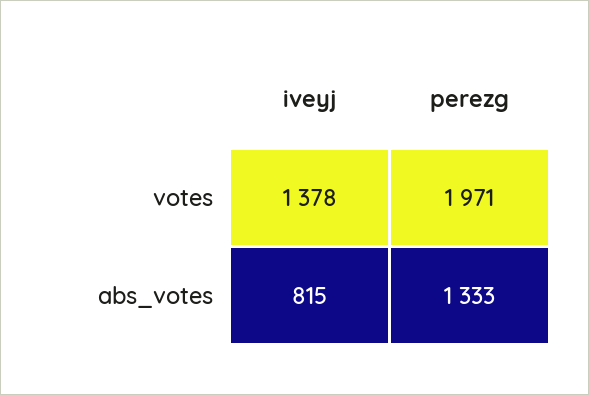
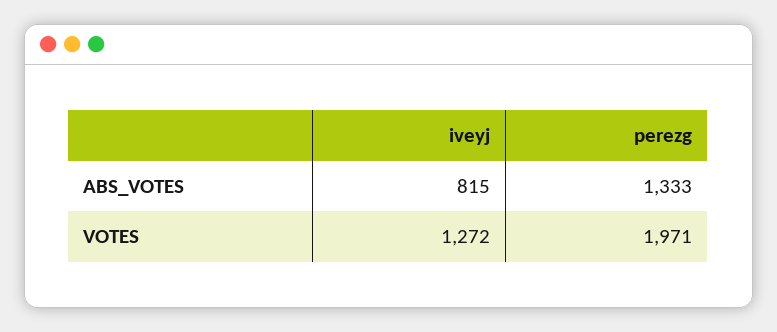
  {
    "iveyj": {
-     "votes": 1378,
+     "votes": 1272,
      "abs_votes": 815
    },
    "perezg": {
      "votes": 1971,
      "abs_votes": 1333
    }
  }

